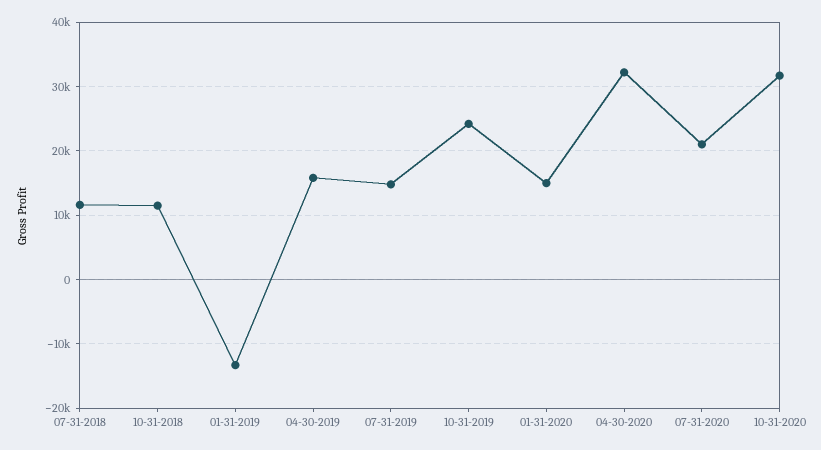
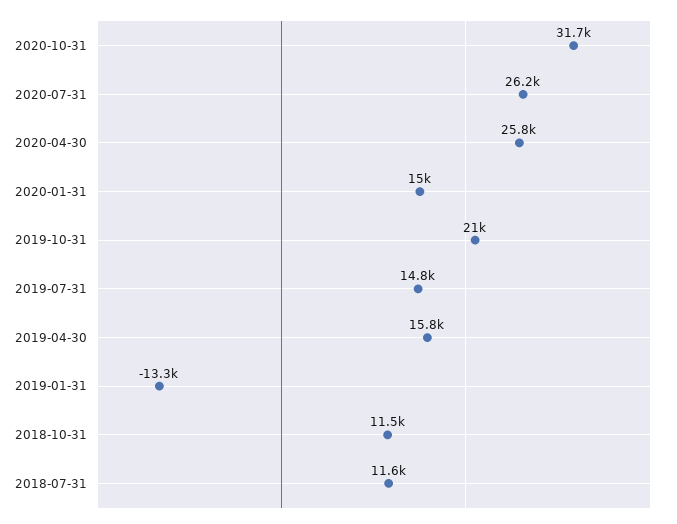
  {
    "07-31-2018": 11600,
    "10-31-2018": 11500,
    "01-31-2019": -13300,
    "04-30-2019": 15800,
    "07-31-2019": 14800,
-   "10-31-2019": 24000,
+   "10-31-2019": 21000,
    "01-31-2020": 15000,
-   "04-30-2020": 32000,
+   "04-30-2020": 25800,
-   "07-31-2020": 21000,
+   "07-31-2020": 26200,
    "10-31-2020": 31700
  }

